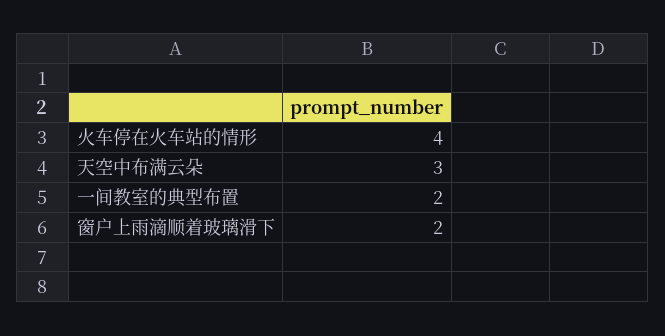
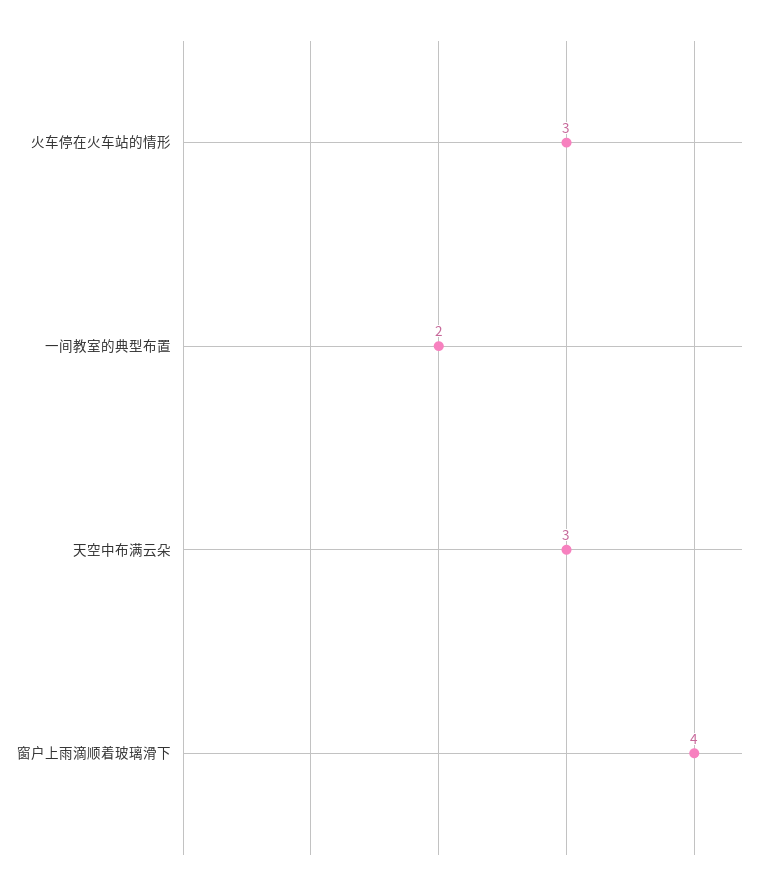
  {
-   "火车停在火车站的情形": 4,
+   "火车停在火车站的情形": 3,
    "天空中布满云朵": 3,
    "一间教室的典型布置": 2,
-   "窗户上雨滴顺着玻璃滑下": 2
+   "窗户上雨滴顺着玻璃滑下": 4
  }

